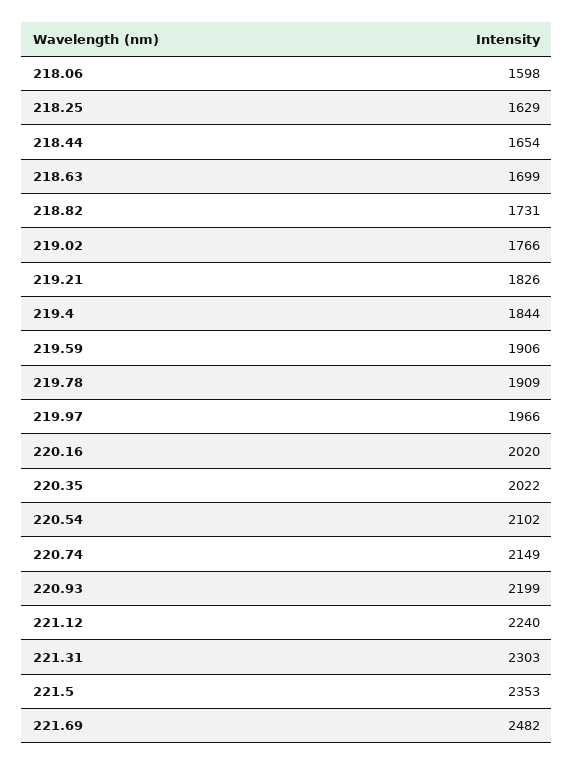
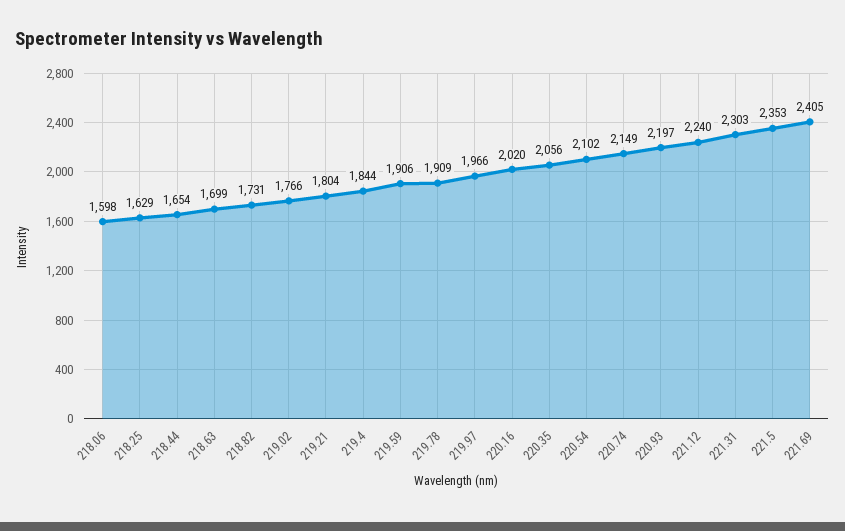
  {
    "218.06": 1598,
    "218.25": 1629,
    "218.44": 1654,
    "218.63": 1699,
    "218.82": 1731,
    "219.02": 1766,
-   "219.21": 1826,
+   "219.21": 1804,
    "219.4": 1844,
    "219.59": 1906,
    "219.78": 1909,
    "219.97": 1966,
    "220.16": 2020,
-   "220.35": 2022,
+   "220.35": 2056,
    "220.54": 2102,
    "220.74": 2149,
-   "220.93": 2199,
+   "220.93": 2197,
    "221.12": 2240,
    "221.31": 2303,
    "221.5": 2353,
-   "221.69": 2482
+   "221.69": 2405
  }

